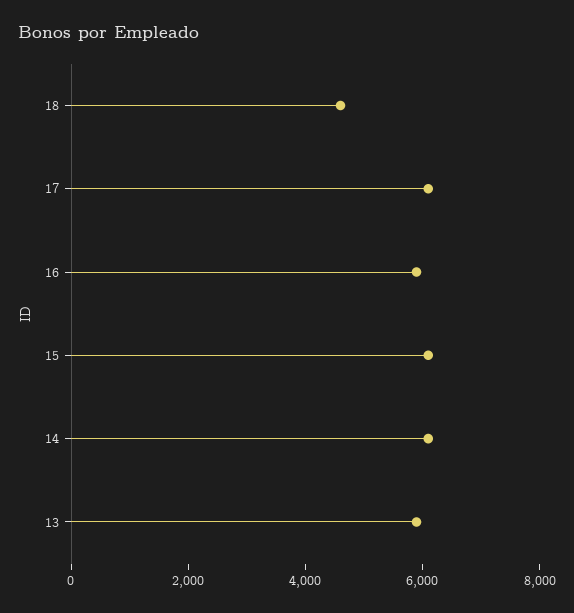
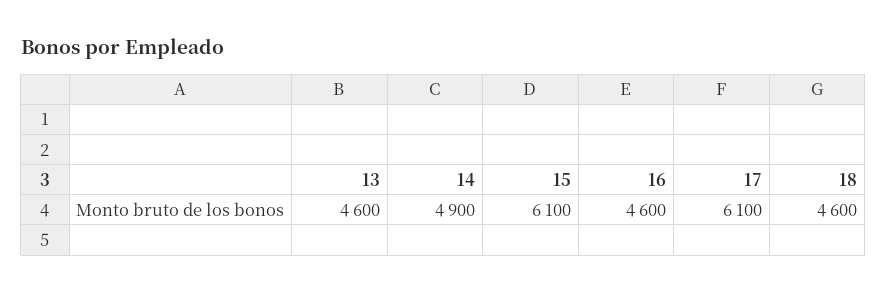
  {
    "18": 4600,
    "17": 6100,
-   "16": 6000,
+   "16": 4600,
    "15": 6100,
-   "14": 6000,
+   "14": 4900,
-   "13": 6000
+   "13": 4600
  }

